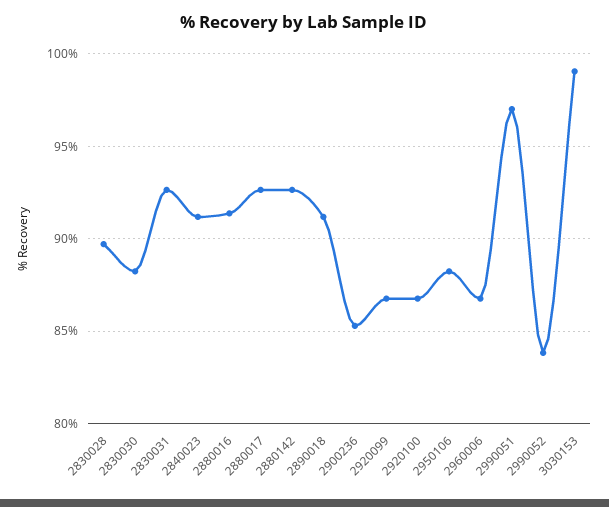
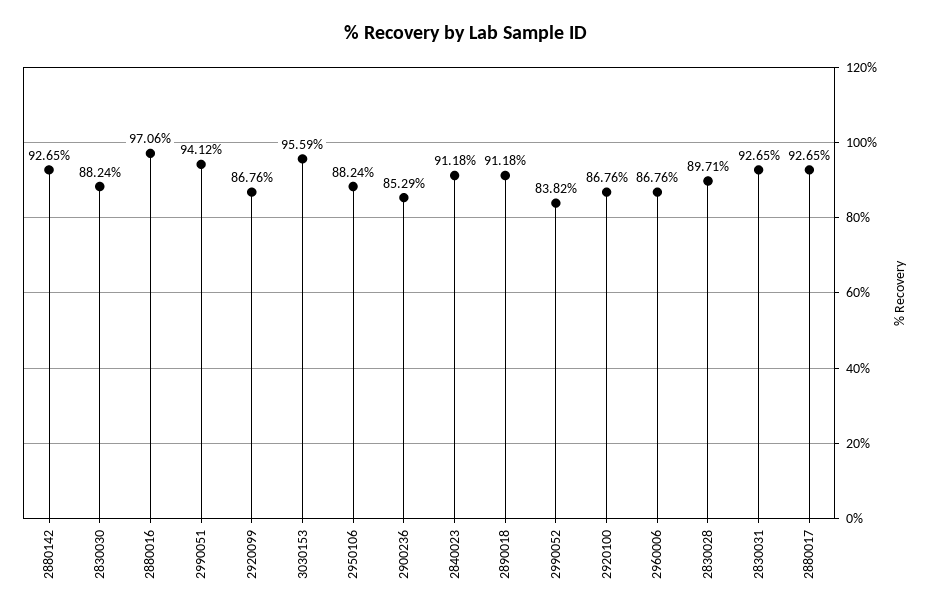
  {
    "2830028": 89.71,
    "2830030": 88.24,
    "2830031": 92.65,
    "2840023": 91.18,
-   "2880016": 91.5,
+   "2880016": 97.06,
    "2880017": 92.65,
    "2880142": 92.65,
    "2890018": 91.18,
    "2900236": 85.29,
    "2920099": 86.76,
    "2920100": 86.76,
    "2950106": 88.24,
    "2960006": 86.76,
-   "2990051": 97,
+   "2990051": 94.12,
    "2990052": 83.82,
-   "3030153": 99
+   "3030153": 95.59
  }

